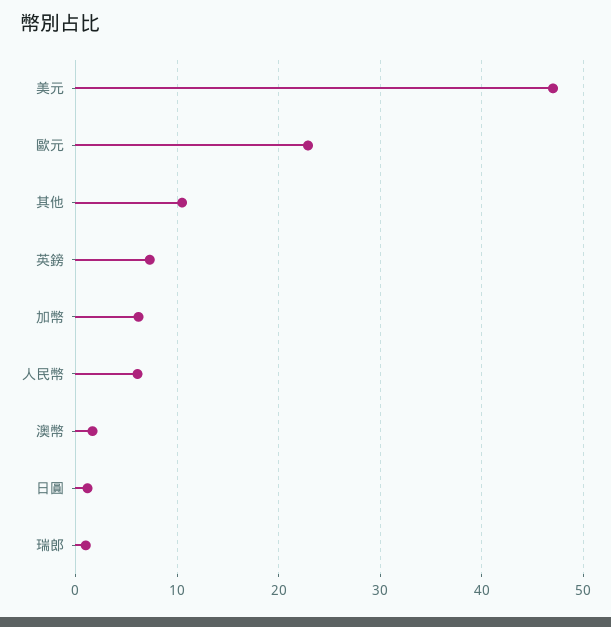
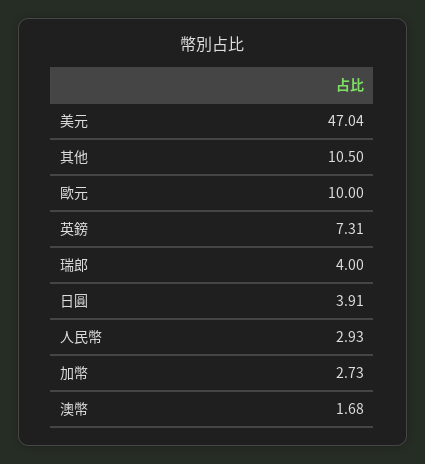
  {
    "美元": 47.04,
-   "歐元": 23,
+   "歐元": 10,
    "其他": 10.5,
    "英鎊": 7.31,
-   "加幣": 6,
+   "加幣": 2.73,
-   "人民幣": 6,
+   "人民幣": 2.93,
    "澳幣": 1.68,
-   "日圓": 1,
+   "日圓": 3.91,
-   "瑞郎": 1
+   "瑞郎": 4
  }

